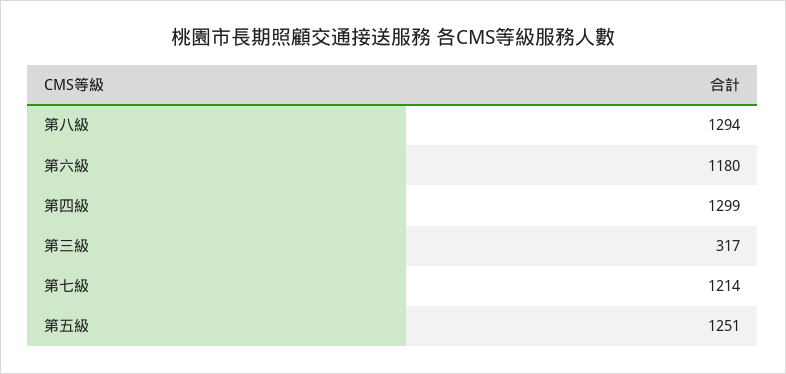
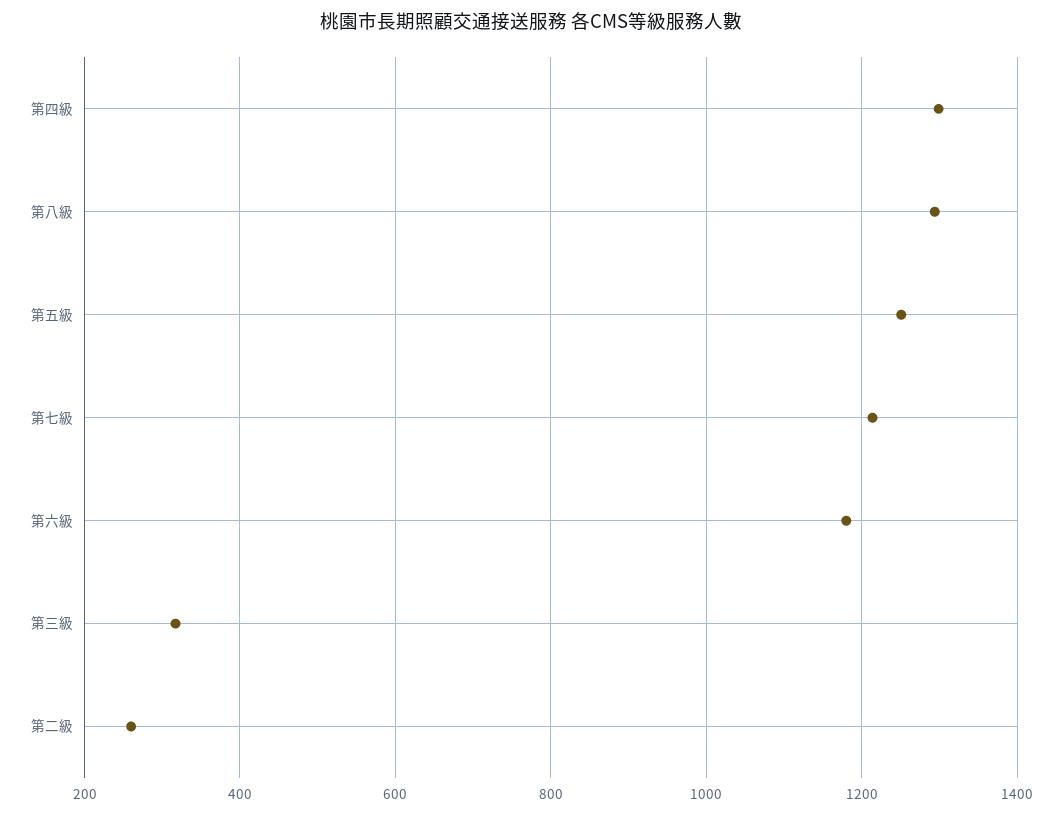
  {
    "第八級": 1294,
    "第六級": 1180,
    "第四級": 1299,
    "第三級": 317,
    "第七級": 1214,
-   "第五級": 1251
+   "第五級": 1251,
+   "第二級": 260
  }

